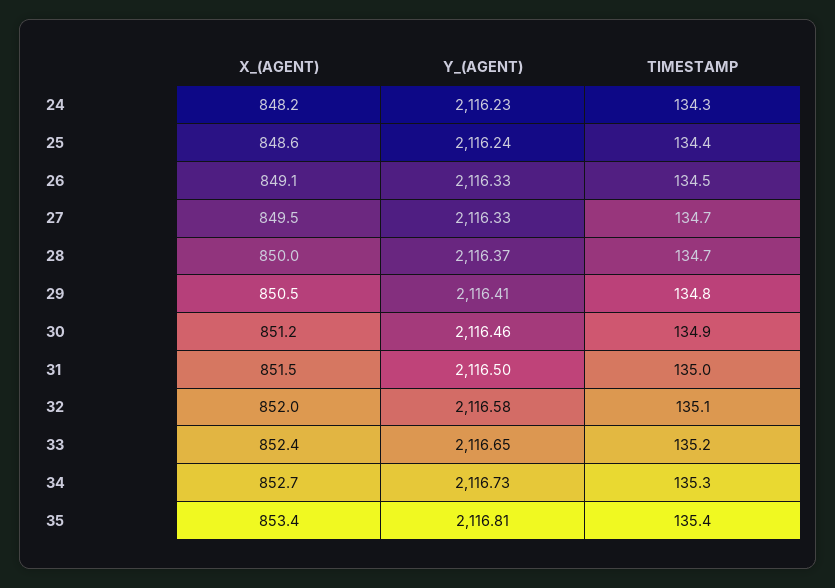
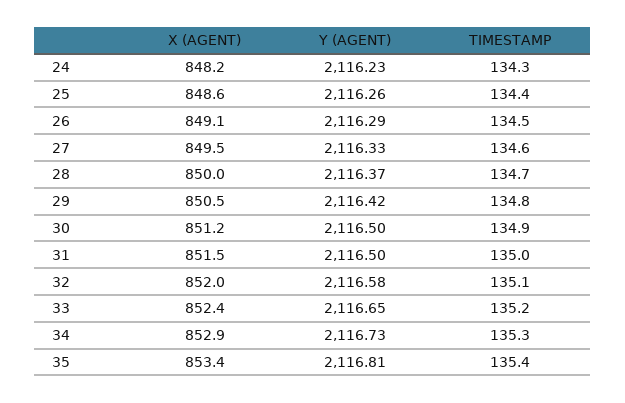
  {
    "X_(AGENT)": {
      "24": 848.2,
      "25": 848.6,
      "26": 849.1,
      "27": 849.5,
      "28": 850,
      "29": 850.5,
      "30": 851.2,
      "31": 851.5,
      "32": 852,
      "33": 852.4,
-     "34": 852.7,
+     "34": 852.9,
      "35": 853.4
    },
    "Y_(AGENT)": {
      "24": 2116.23,
-     "25": 2116.24,
+     "25": 2116.26,
-     "26": 2116.33,
+     "26": 2116.29,
      "27": 2116.33,
      "28": 2116.37,
-     "29": 2116.41,
+     "29": 2116.42,
-     "30": 2116.46,
+     "30": 2116.5,
      "31": 2116.5,
      "32": 2116.58,
      "33": 2116.65,
      "34": 2116.73,
      "35": 2116.81
    },
    "TIMESTAMP": {
      "24": 134.3,
      "25": 134.4,
      "26": 134.5,
-     "27": 134.7,
+     "27": 134.6,
      "28": 134.7,
      "29": 134.8,
      "30": 134.9,
      "31": 135,
      "32": 135.1,
      "33": 135.2,
      "34": 135.3,
      "35": 135.4
    }
  }

